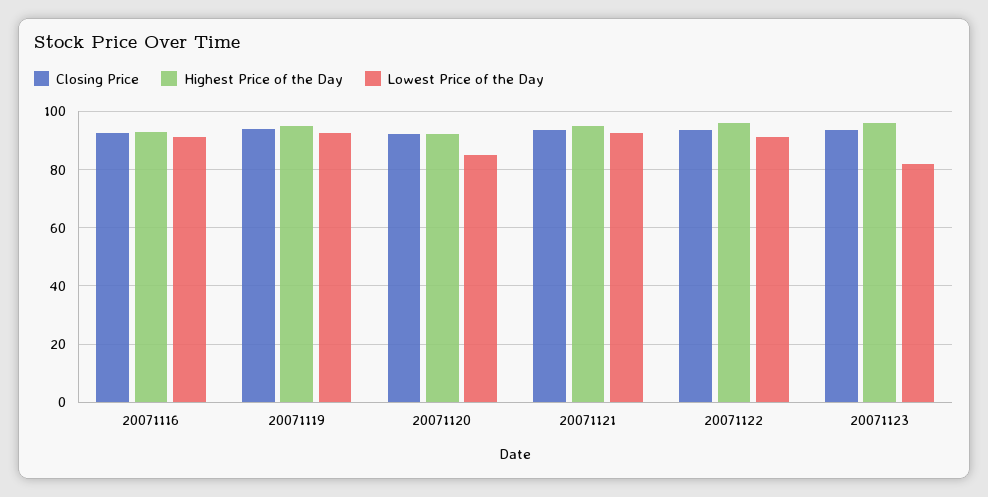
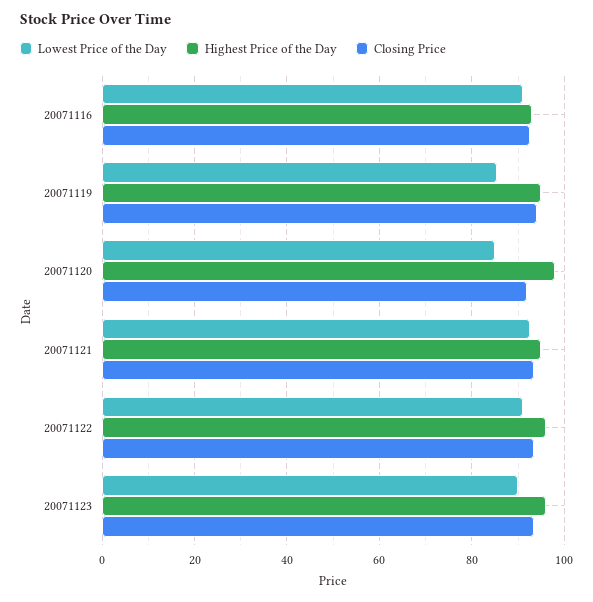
  {
    "Closing Price": {
      "20071116": 92,
      "20071119": 94,
      "20071120": 92,
      "20071121": 94,
      "20071122": 94,
      "20071123": 94
    },
    "Highest Price of the Day": {
      "20071116": 94,
      "20071119": 96,
-     "20071120": 92.5,
+     "20071120": 98,
      "20071121": 96,
      "20071122": 96,
      "20071123": 96
    },
    "Lowest Price of the Day": {
      "20071116": 92,
-     "20071119": 92.5,
+     "20071119": 86,
      "20071120": 86,
      "20071121": 92,
      "20071122": 92,
-     "20071123": 82.5
+     "20071123": 90
    }
  }

